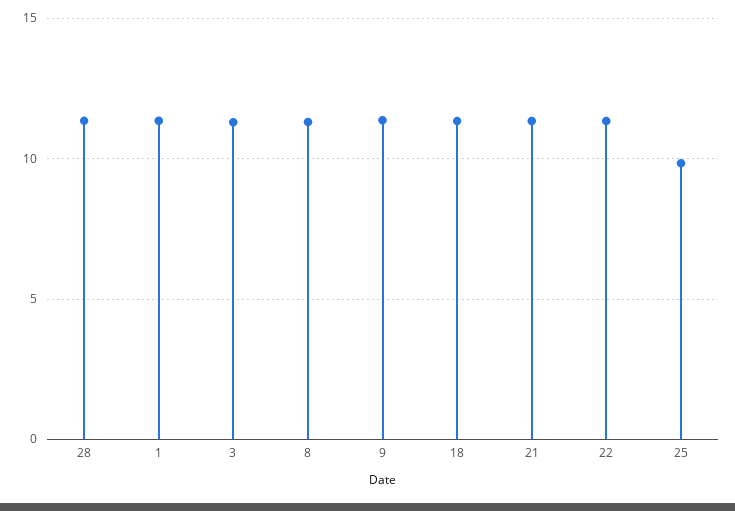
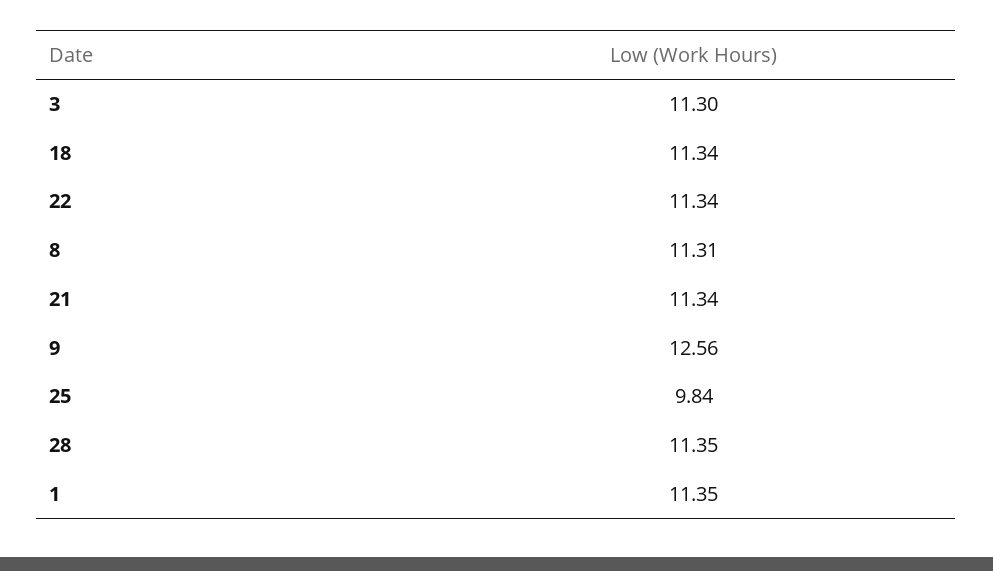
  {
    "28": 11.35,
    "1": 11.35,
    "3": 11.3,
    "8": 11.31,
-   "9": 11.5,
+   "9": 12.56,
    "18": 11.34,
    "21": 11.34,
    "22": 11.34,
    "25": 9.84
  }

